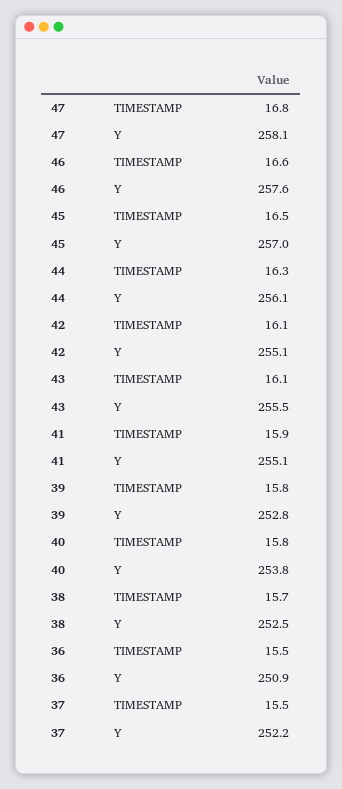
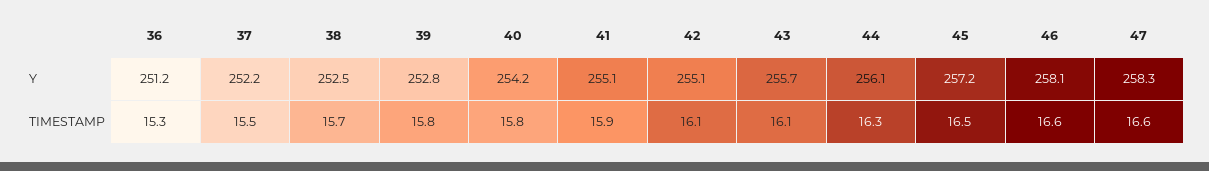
  {
    "47": {
-     "TIMESTAMP": 16.8,
+     "TIMESTAMP": 16.6,
-     "Y": 258.1
+     "Y": 258.3
    },
    "46": {
      "TIMESTAMP": 16.6,
-     "Y": 257.6
+     "Y": 258.1
    },
    "45": {
      "TIMESTAMP": 16.5,
-     "Y": 257
+     "Y": 257.2
    },
    "44": {
      "TIMESTAMP": 16.3,
      "Y": 256.1
    },
    "42": {
      "TIMESTAMP": 16.1,
      "Y": 255.1
    },
    "43": {
      "TIMESTAMP": 16.1,
-     "Y": 255.5
+     "Y": 255.7
    },
    "41": {
      "TIMESTAMP": 15.9,
      "Y": 255.1
    },
    "39": {
      "TIMESTAMP": 15.8,
      "Y": 252.8
    },
    "40": {
      "TIMESTAMP": 15.8,
-     "Y": 253.8
+     "Y": 254.2
    },
    "38": {
      "TIMESTAMP": 15.7,
      "Y": 252.5
    },
    "36": {
-     "TIMESTAMP": 15.5,
+     "TIMESTAMP": 15.3,
-     "Y": 250.9
+     "Y": 251.2
    },
    "37": {
      "TIMESTAMP": 15.5,
      "Y": 252.2
    }
  }

